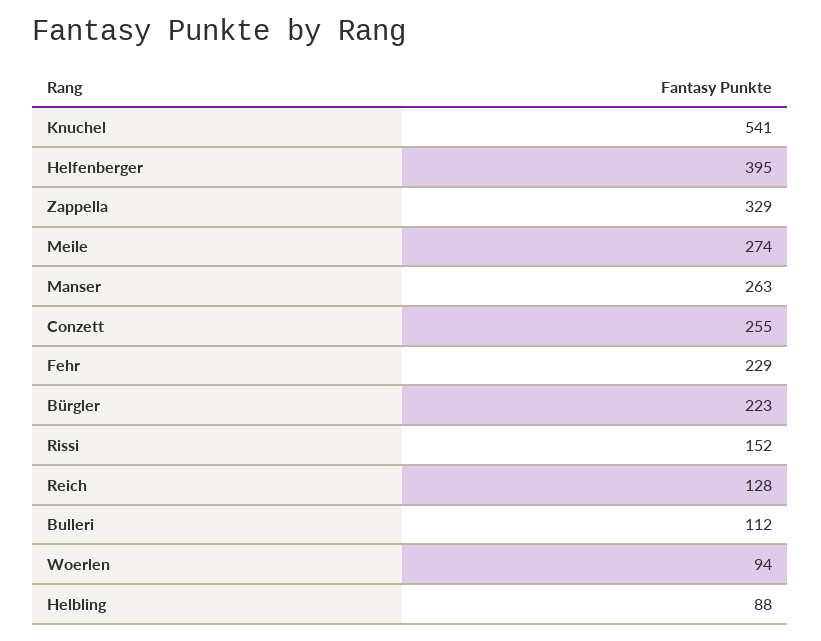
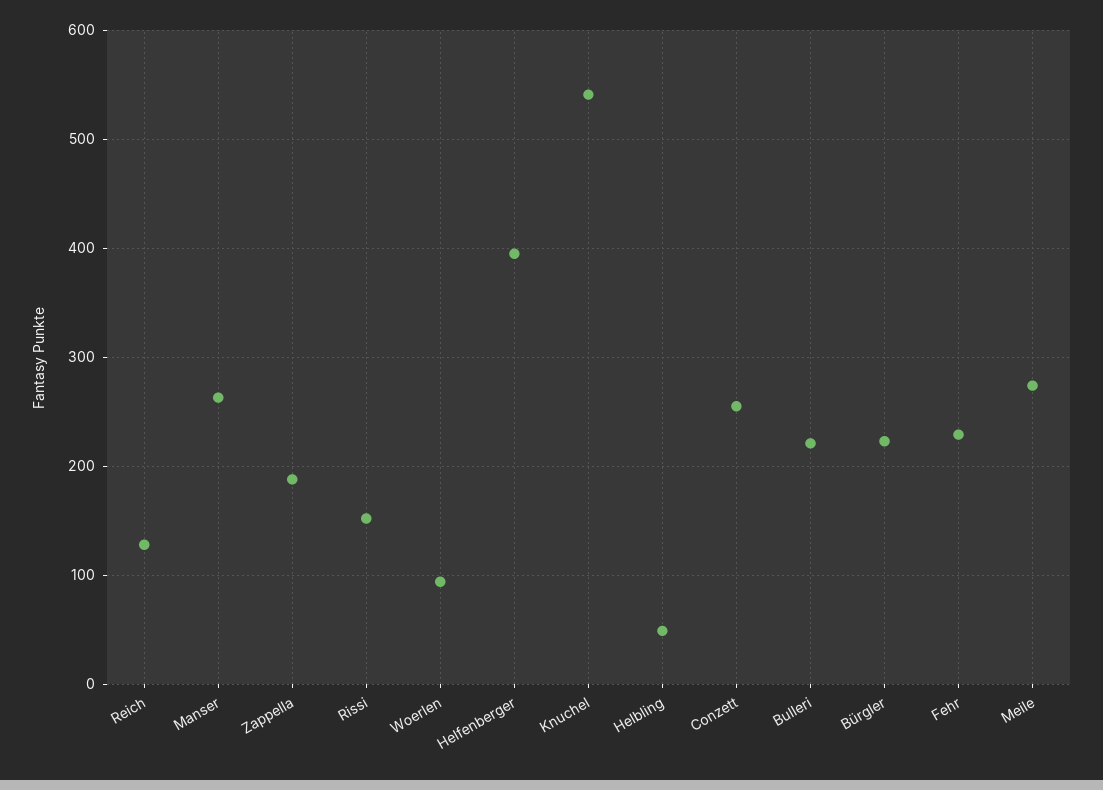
  {
    "Knuchel": 541,
    "Helfenberger": 395,
-   "Zappella": 329,
+   "Zappella": 190,
    "Meile": 274,
    "Manser": 263,
    "Conzett": 255,
    "Fehr": 229,
    "Bürgler": 223,
    "Rissi": 152,
    "Reich": 128,
-   "Bulleri": 112,
+   "Bulleri": 220,
    "Woerlen": 94,
-   "Helbling": 88
+   "Helbling": 50
  }

